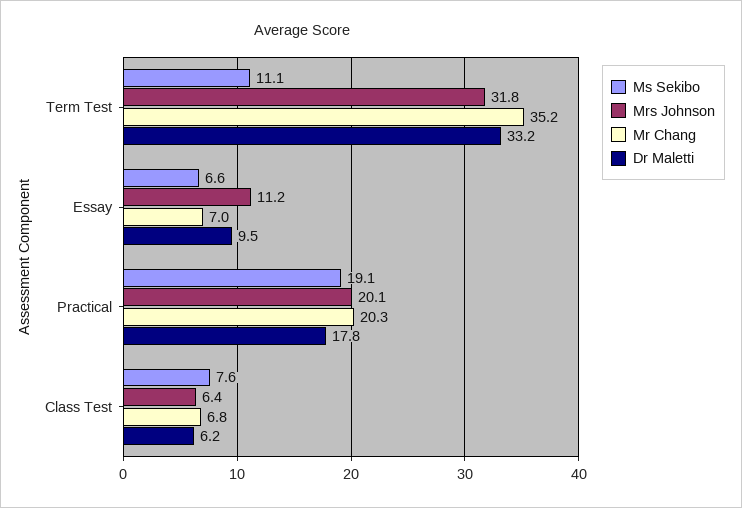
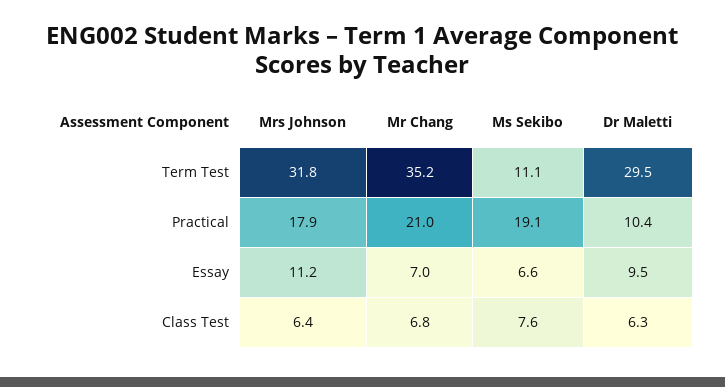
  {
    "Ms Sekibo": {
      "Term Test": 11.1,
      "Essay": 6.6,
      "Practical": 19.1,
      "Class Test": 7.6
    },
    "Mrs Johnson": {
      "Term Test": 31.8,
      "Essay": 11.2,
-     "Practical": 20.1,
+     "Practical": 17.9,
      "Class Test": 6.4
    },
    "Mr Chang": {
      "Term Test": 35.2,
      "Essay": 7,
-     "Practical": 20.3,
+     "Practical": 21,
      "Class Test": 6.8
    },
    "Dr Maletti": {
-     "Term Test": 33.2,
+     "Term Test": 29.5,
      "Essay": 9.5,
-     "Practical": 17.8,
+     "Practical": 10.4,
-     "Class Test": 6.2
+     "Class Test": 6.3
    }
  }

